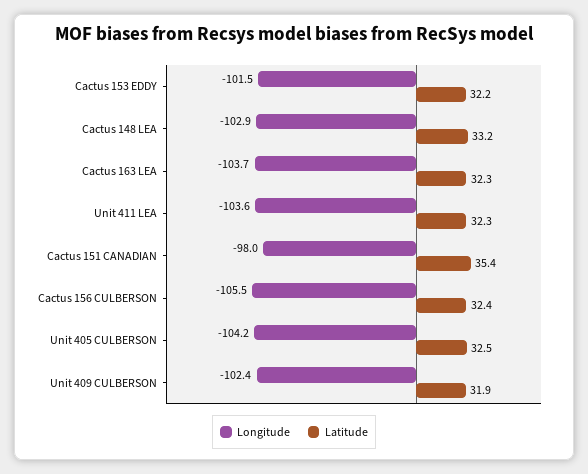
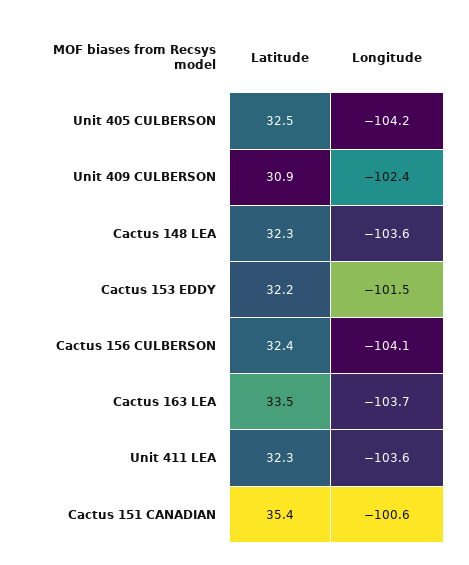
  {
    "Longitude": {
      "Cactus 153 EDDY": -101.5,
-     "Cactus 148 LEA": -102.9,
+     "Cactus 148 LEA": -103.6,
      "Cactus 163 LEA": -103.7,
      "Unit 411 LEA": -103.6,
-     "Cactus 151 CANADIAN": -98,
+     "Cactus 151 CANADIAN": -100.6,
-     "Cactus 156 CULBERSON": -105.5,
+     "Cactus 156 CULBERSON": -104.1,
      "Unit 405 CULBERSON": -104.2,
      "Unit 409 CULBERSON": -102.4
    },
    "Latitude": {
      "Cactus 153 EDDY": 32.2,
-     "Cactus 148 LEA": 33.2,
+     "Cactus 148 LEA": 32.3,
-     "Cactus 163 LEA": 32.3,
+     "Cactus 163 LEA": 33.5,
      "Unit 411 LEA": 32.3,
      "Cactus 151 CANADIAN": 35.4,
      "Cactus 156 CULBERSON": 32.4,
      "Unit 405 CULBERSON": 32.5,
-     "Unit 409 CULBERSON": 31.9
+     "Unit 409 CULBERSON": 30.9
    }
  }

